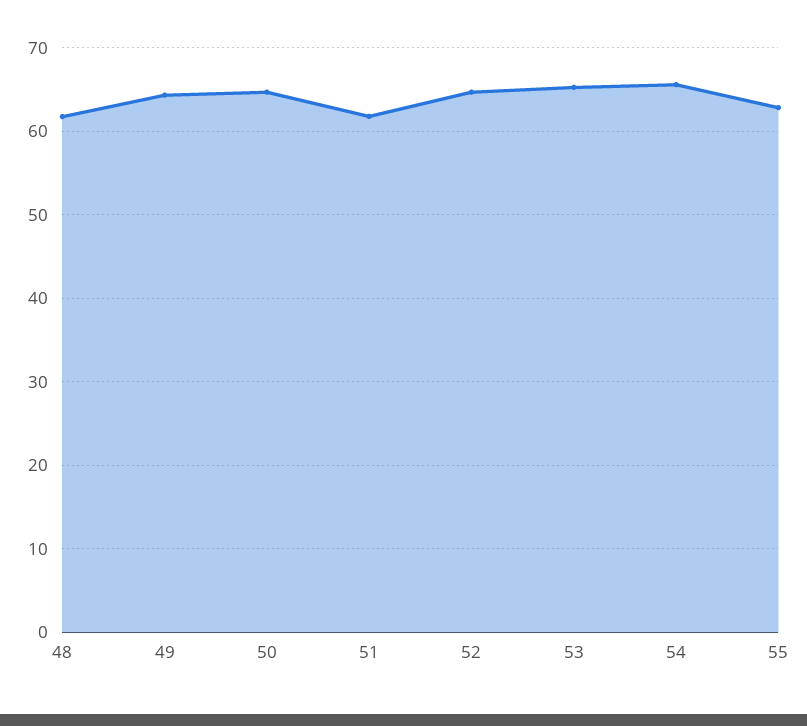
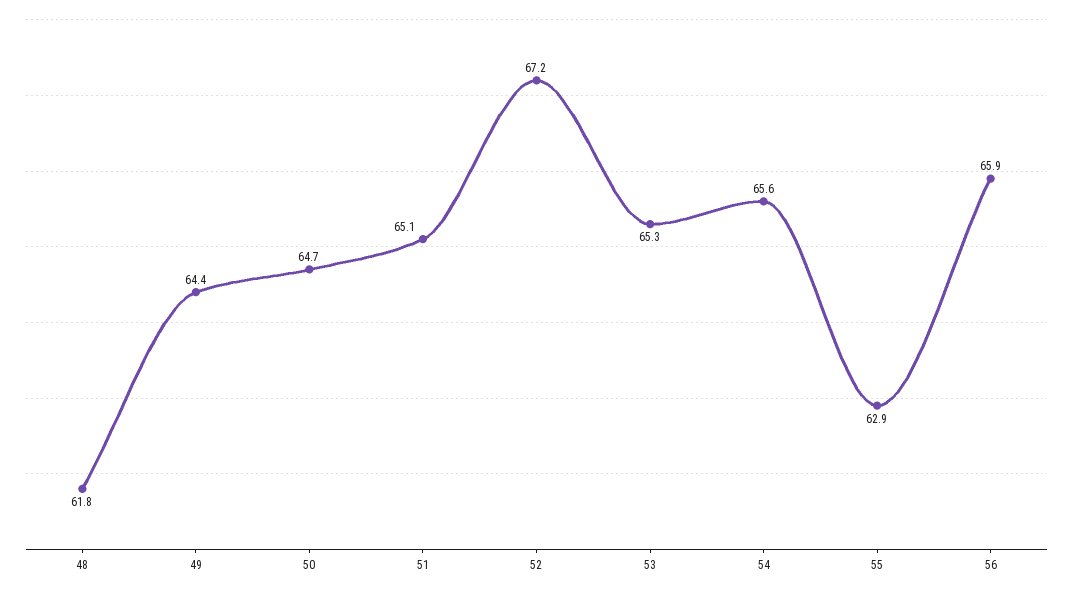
  {
    "48": 61.8,
    "49": 64.4,
    "50": 64.7,
-   "51": 62,
+   "51": 65.1,
-   "52": 65,
+   "52": 67.2,
    "53": 65.3,
    "54": 65.6,
-   "55": 62.9
+   "55": 62.9,
+   "56": 65.9
  }

